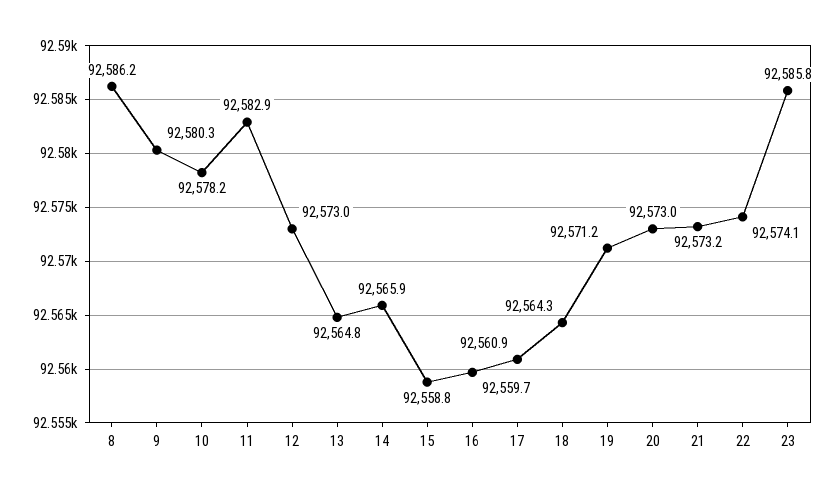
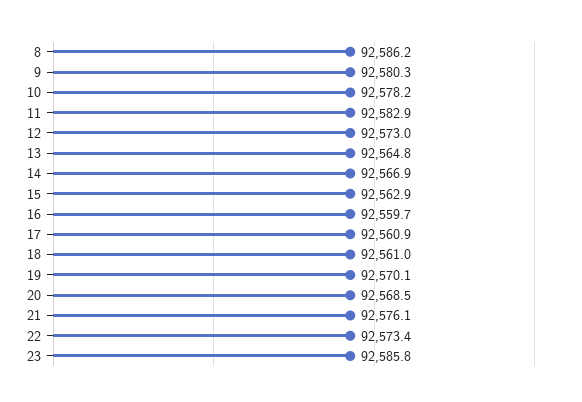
  {
    "8": 92586.2,
    "9": 92580.3,
    "10": 92578.2,
    "11": 92582.9,
    "12": 92573,
    "13": 92564.8,
-   "14": 92565.9,
+   "14": 92566.9,
-   "15": 92558.8,
+   "15": 92562.9,
    "16": 92559.7,
    "17": 92560.9,
-   "18": 92564.3,
+   "18": 92561,
-   "19": 92571.2,
+   "19": 92570.1,
-   "20": 92573,
+   "20": 92568.5,
-   "21": 92573.2,
+   "21": 92576.1,
-   "22": 92574.1,
+   "22": 92573.4,
    "23": 92585.8
  }

